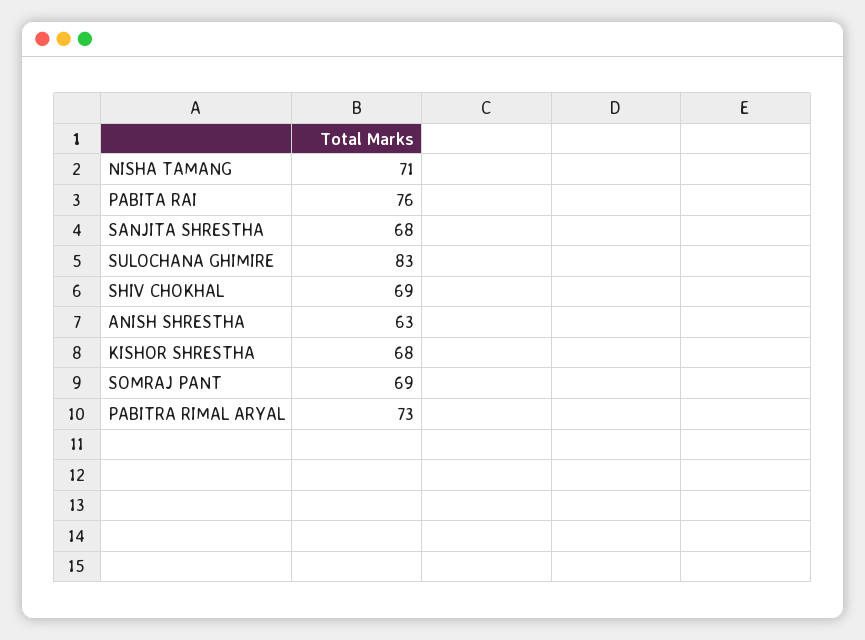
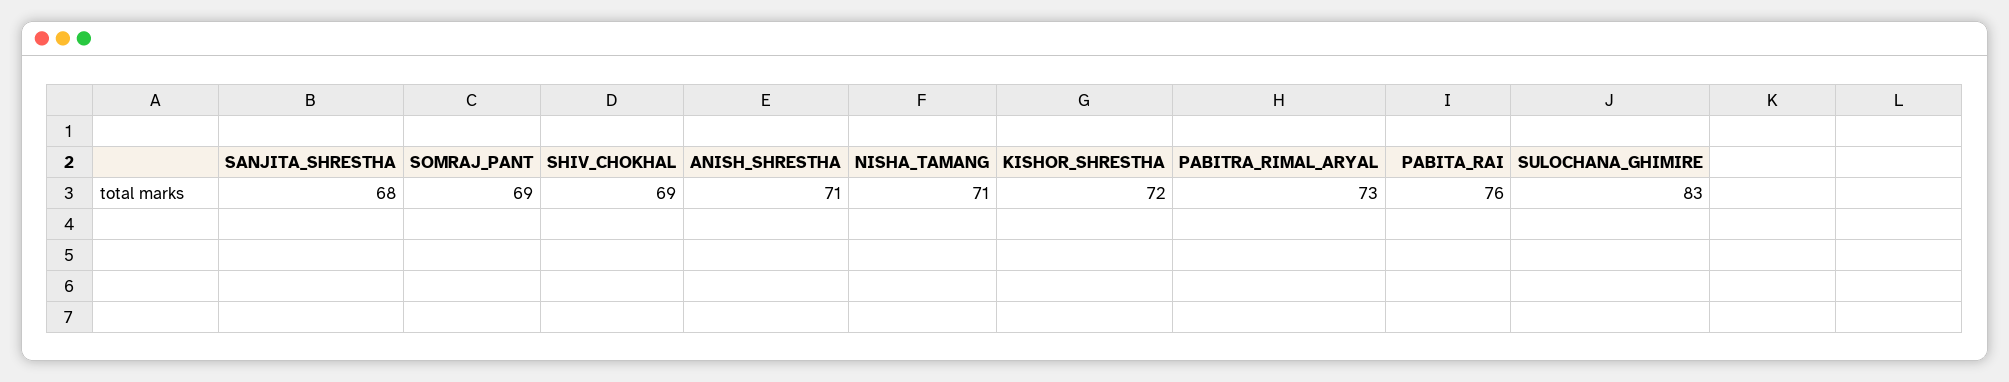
  {
    "NISHA TAMANG": 71,
    "PABITA RAI": 76,
    "SANJITA SHRESTHA": 68,
    "SULOCHANA GHIMIRE": 83,
    "SHIV CHOKHAL": 69,
-   "ANISH SHRESTHA": 63,
+   "ANISH SHRESTHA": 71,
-   "KISHOR SHRESTHA": 68,
+   "KISHOR SHRESTHA": 72,
    "SOMRAJ PANT": 69,
    "PABITRA RIMAL ARYAL": 73
  }

